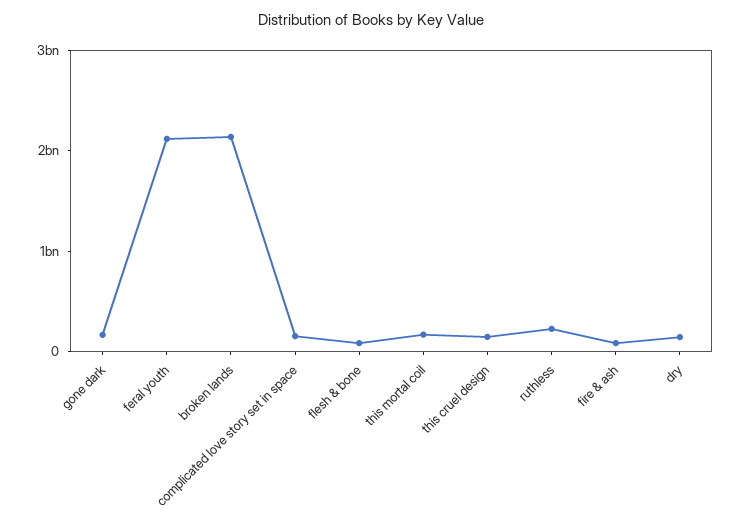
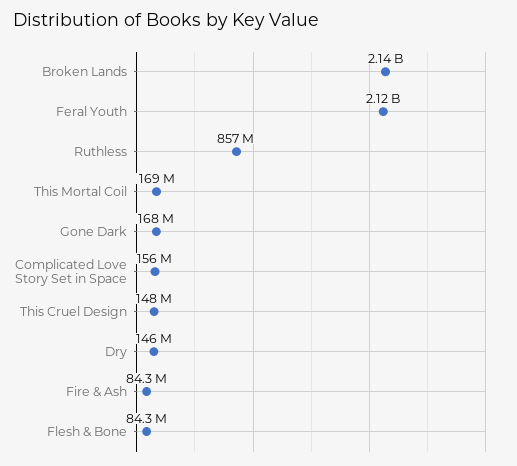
  {
    "gone dark": 168000000,
    "feral youth": 2120000000,
    "broken lands": 2140000000,
    "complicated love story set in space": 156000000,
    "flesh & bone": 84300000,
    "this mortal coil": 169000000,
    "this cruel design": 148000000,
-   "ruthless": 200000000,
+   "ruthless": 857000000,
    "fire & ash": 84300000,
    "dry": 146000000
  }

